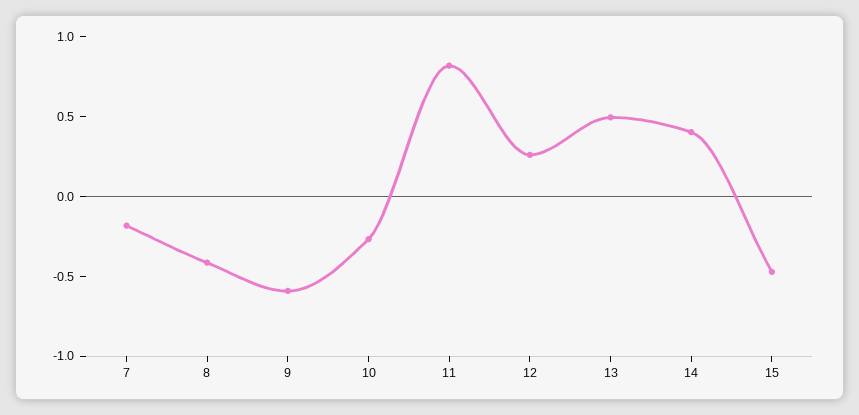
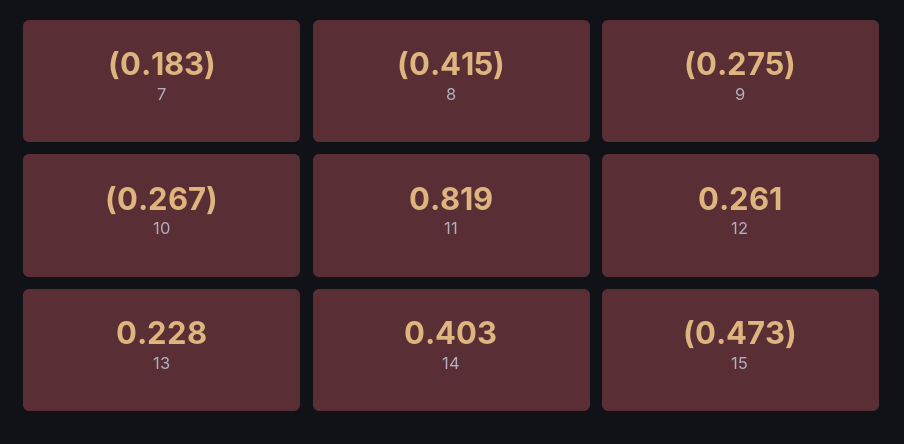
  {
    "7": -0.183,
    "8": -0.415,
-   "9": -0.6,
+   "9": -0.275,
    "10": -0.267,
    "11": 0.819,
    "12": 0.261,
-   "13": 0.5,
+   "13": 0.228,
    "14": 0.403,
    "15": -0.473
  }

